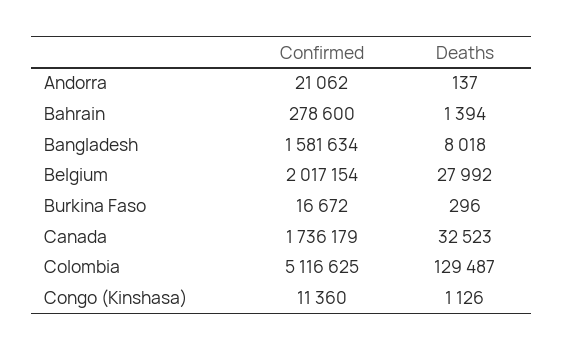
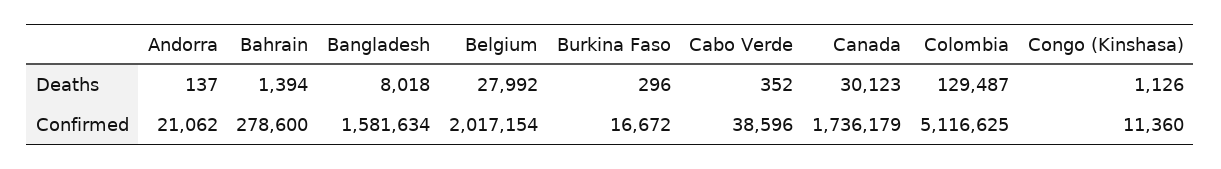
  {
    "Confirmed": {
      "Andorra": 21062,
      "Bahrain": 278600,
      "Bangladesh": 1581634,
      "Belgium": 2017154,
      "Burkina Faso": 16672,
      "Canada": 1736179,
      "Colombia": 5116625,
-     "Congo (Kinshasa)": 11360
+     "Congo (Kinshasa)": 11360,
+     "Cabo Verde": 38596
    },
    "Deaths": {
      "Andorra": 137,
      "Bahrain": 1394,
      "Bangladesh": 8018,
      "Belgium": 27992,
      "Burkina Faso": 296,
-     "Canada": 32523,
+     "Canada": 30123,
      "Colombia": 129487,
-     "Congo (Kinshasa)": 1126
+     "Congo (Kinshasa)": 1126,
+     "Cabo Verde": 352
    }
  }

